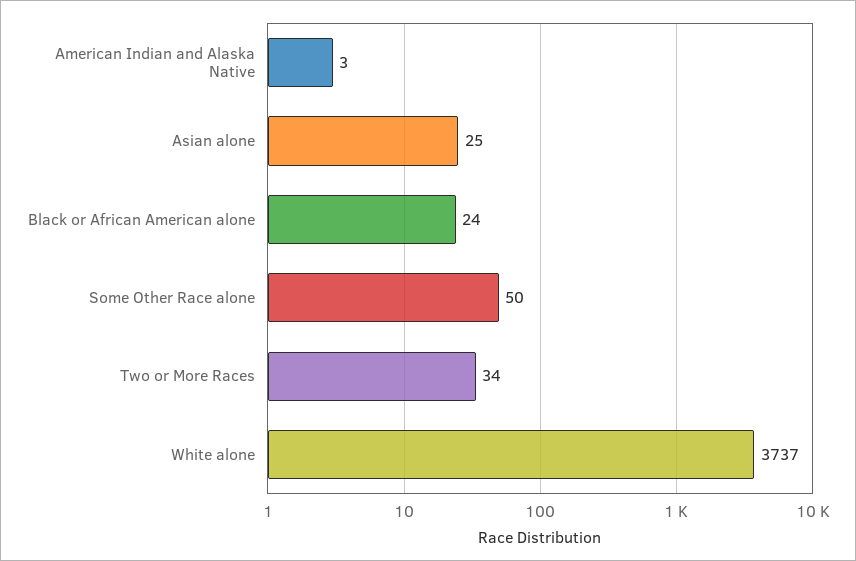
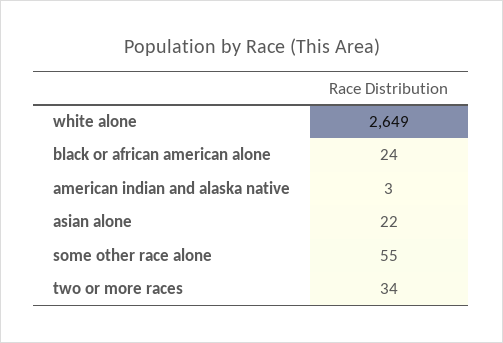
  {
    "American Indian and Alaska Native": 3,
-   "Asian alone": 25,
+   "Asian alone": 22,
    "Black or African American alone": 24,
-   "Some Other Race alone": 50,
+   "Some Other Race alone": 55,
    "Two or More Races": 34,
-   "White alone": 3737
+   "White alone": 2649
  }

